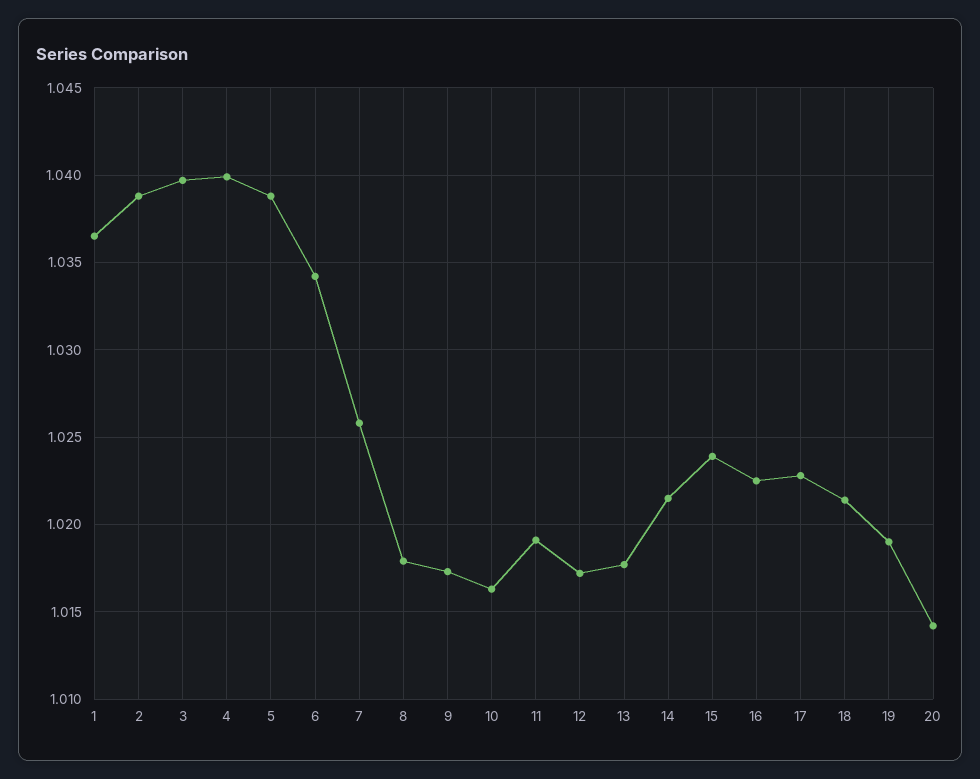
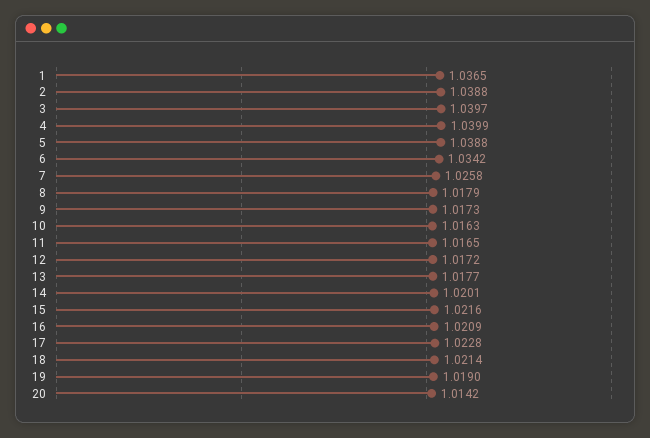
  {
    "1": 1.0365,
    "2": 1.0388,
    "3": 1.0397,
    "4": 1.0399,
    "5": 1.0388,
    "6": 1.0342,
    "7": 1.0258,
    "8": 1.0179,
    "9": 1.0173,
    "10": 1.0163,
-   "11": 1.019,
+   "11": 1.0165,
    "12": 1.0172,
    "13": 1.0177,
-   "14": 1.0215,
+   "14": 1.0201,
-   "15": 1.024,
+   "15": 1.0216,
-   "16": 1.0225,
+   "16": 1.0209,
    "17": 1.0228,
    "18": 1.0214,
    "19": 1.019,
    "20": 1.0142
  }

